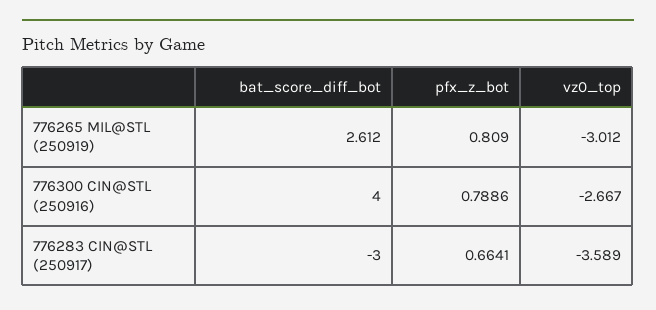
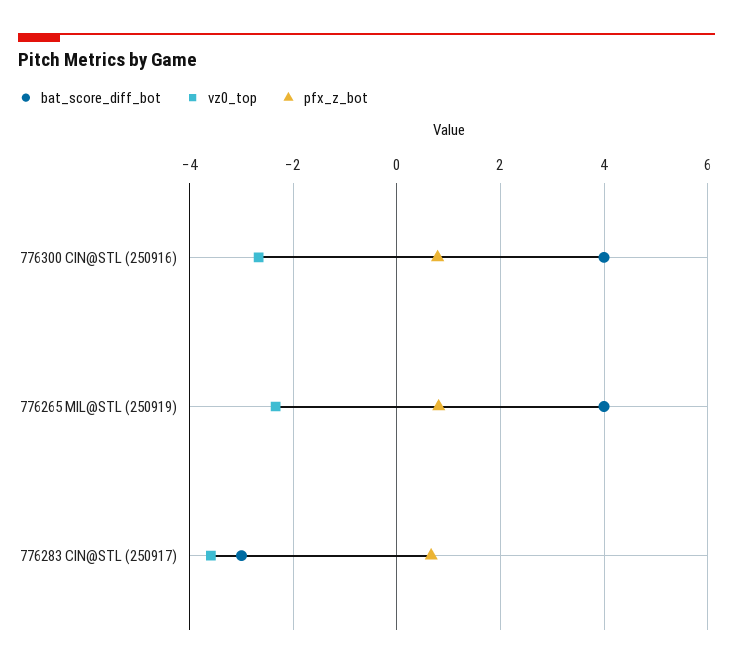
  {
    "bat_score_diff_bot": {
-     "776265 MIL@STL (250919)": 2.612,
+     "776265 MIL@STL (250919)": 4,
      "776300 CIN@STL (250916)": 4,
      "776283 CIN@STL (250917)": -3
    },
    "pfx_z_bot": {
      "776265 MIL@STL (250919)": 0.809,
      "776300 CIN@STL (250916)": 0.7886,
      "776283 CIN@STL (250917)": 0.6641
    },
    "vz0_top": {
-     "776265 MIL@STL (250919)": -3.012,
+     "776265 MIL@STL (250919)": -2.4,
      "776300 CIN@STL (250916)": -2.667,
      "776283 CIN@STL (250917)": -3.589
    }
  }

